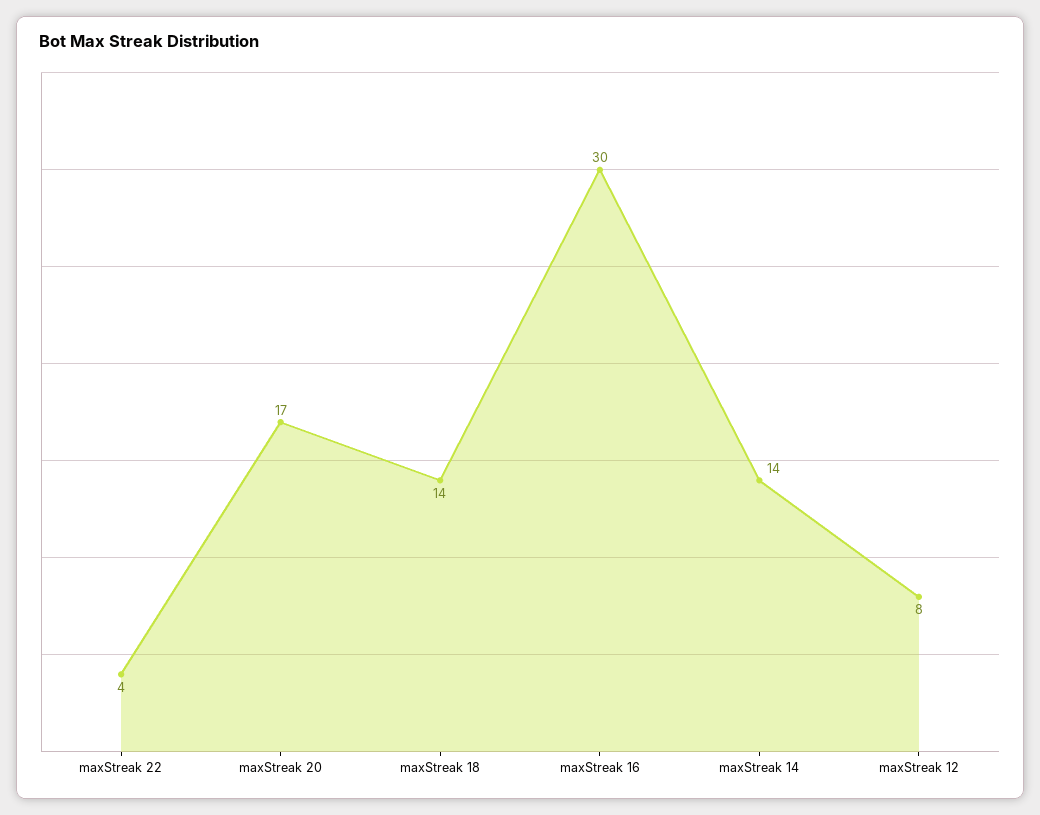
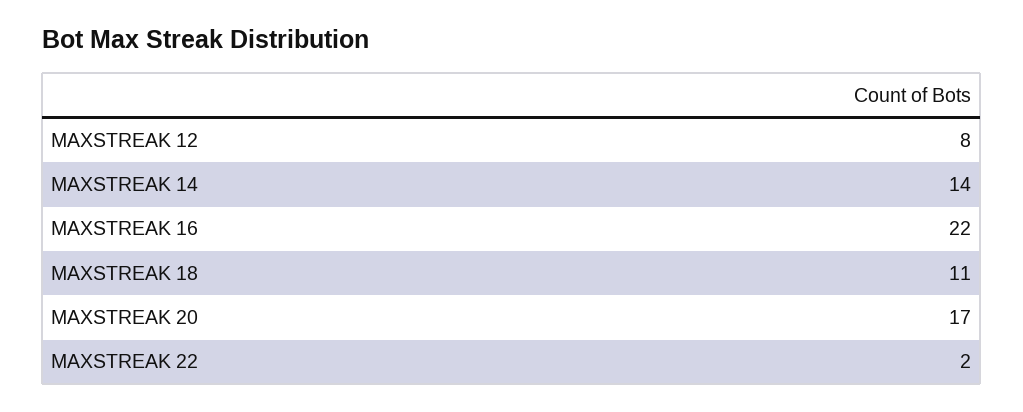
  {
-   "maxStreak 22": 4,
+   "maxStreak 22": 2,
    "maxStreak 20": 17,
-   "maxStreak 18": 14,
+   "maxStreak 18": 11,
-   "maxStreak 16": 30,
+   "maxStreak 16": 22,
    "maxStreak 14": 14,
    "maxStreak 12": 8
  }

